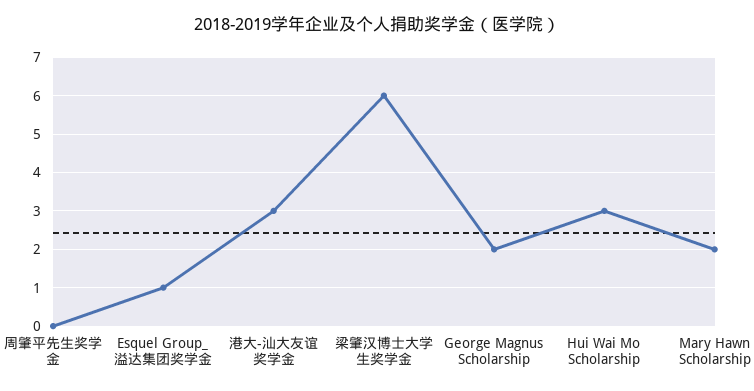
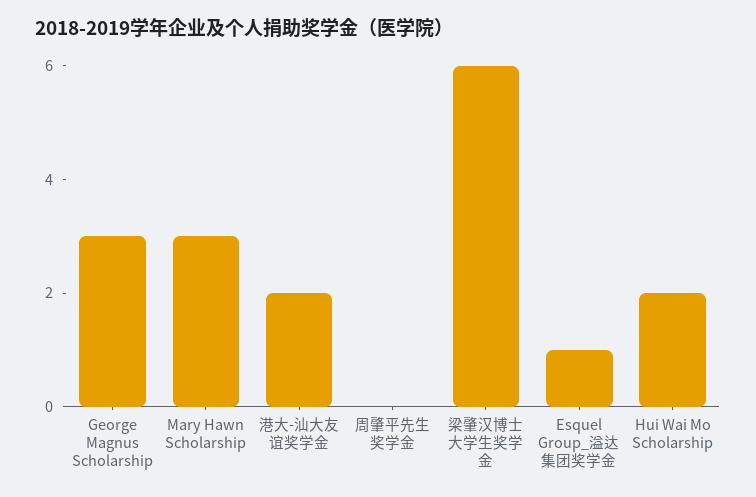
  {
    "周肇平先生奖学金": 0,
    "Esquel Group_溢达集团奖学金": 1,
-   "港大-汕大友谊奖学金": 3,
+   "港大-汕大友谊奖学金": 2,
    "梁肇汉博士大学生奖学金": 6,
-   "George Magnus Scholarship": 2,
+   "George Magnus Scholarship": 3,
-   "Hui Wai Mo Scholarship": 3,
+   "Hui Wai Mo Scholarship": 2,
-   "Mary Hawn Scholarship": 2
+   "Mary Hawn Scholarship": 3
  }

